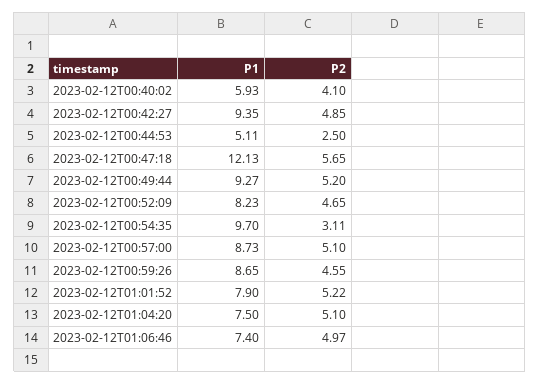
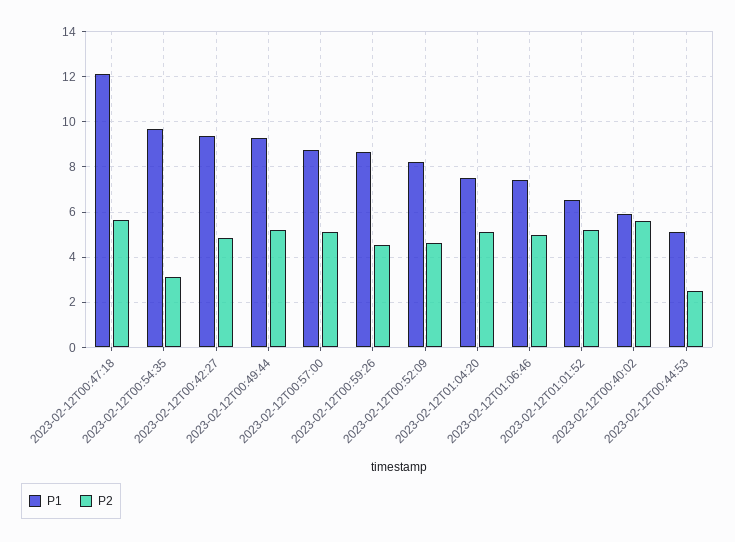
  {
    "P1": {
      "2023-02-12T00:40:02": 5.93,
      "2023-02-12T00:42:27": 9.35,
      "2023-02-12T00:44:53": 5.11,
      "2023-02-12T00:47:18": 12.13,
      "2023-02-12T00:49:44": 9.27,
      "2023-02-12T00:52:09": 8.23,
      "2023-02-12T00:54:35": 9.7,
      "2023-02-12T00:57:00": 8.73,
      "2023-02-12T00:59:26": 8.65,
-     "2023-02-12T01:01:52": 7.9,
+     "2023-02-12T01:01:52": 6.5,
      "2023-02-12T01:04:20": 7.5,
      "2023-02-12T01:06:46": 7.4
    },
    "P2": {
-     "2023-02-12T00:40:02": 4.1,
+     "2023-02-12T00:40:02": 5.5,
      "2023-02-12T00:42:27": 4.85,
      "2023-02-12T00:44:53": 2.5,
      "2023-02-12T00:47:18": 5.65,
      "2023-02-12T00:49:44": 5.2,
      "2023-02-12T00:52:09": 4.65,
      "2023-02-12T00:54:35": 3.11,
      "2023-02-12T00:57:00": 5.1,
      "2023-02-12T00:59:26": 4.55,
      "2023-02-12T01:01:52": 5.22,
      "2023-02-12T01:04:20": 5.1,
      "2023-02-12T01:06:46": 4.97
    }
  }

